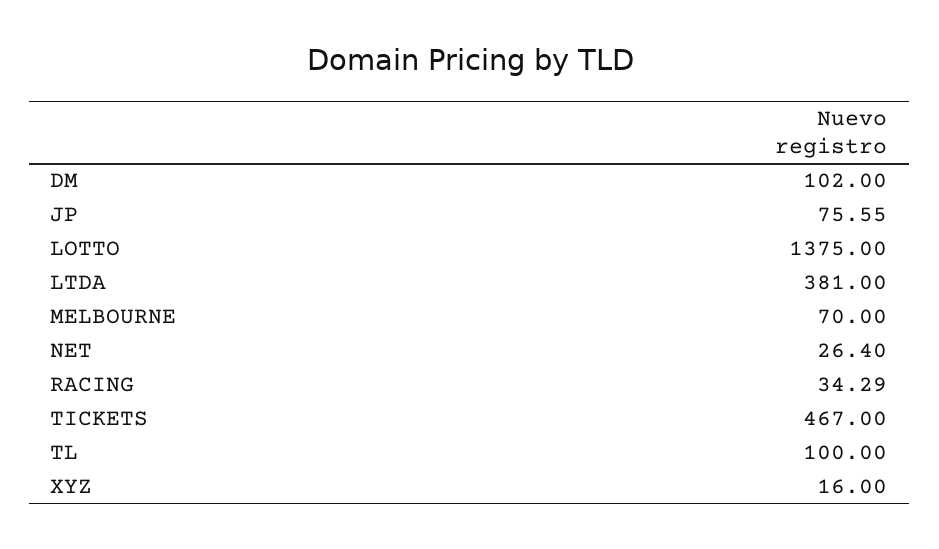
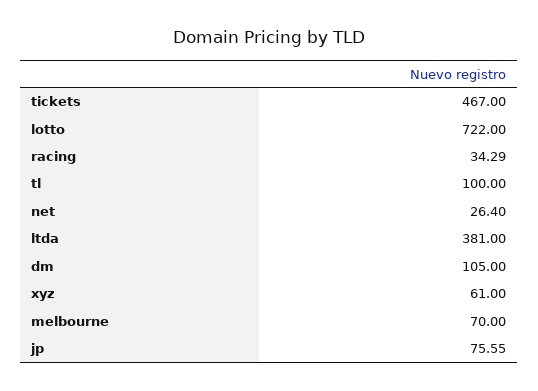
  {
-   "DM": 102,
+   "DM": 105,
    "JP": 75.55,
-   "LOTTO": 1375,
+   "LOTTO": 722,
    "LTDA": 381,
    "MELBOURNE": 70,
    "NET": 26.4,
    "RACING": 34.29,
    "TICKETS": 467,
    "TL": 100,
-   "XYZ": 16
+   "XYZ": 61
  }

